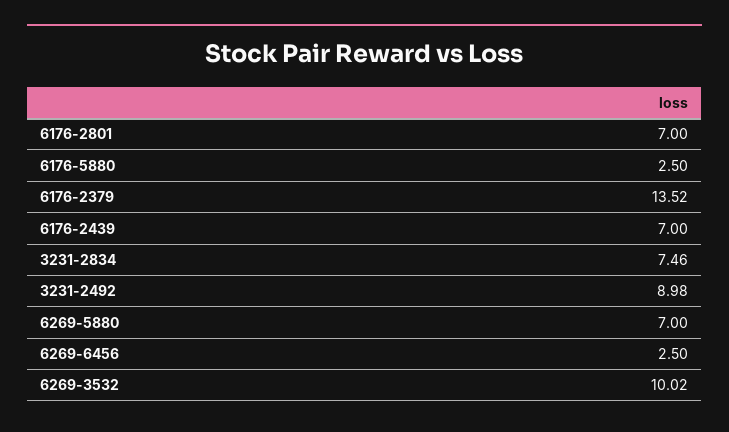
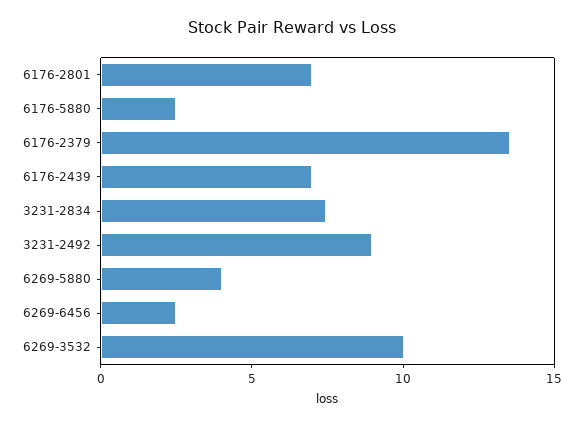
  {
    "6176-2801": 7,
    "6176-5880": 2.5,
    "6176-2379": 13.52,
    "6176-2439": 7,
    "3231-2834": 7.46,
    "3231-2492": 8.98,
-   "6269-5880": 7,
+   "6269-5880": 4,
    "6269-6456": 2.5,
    "6269-3532": 10.02
  }

